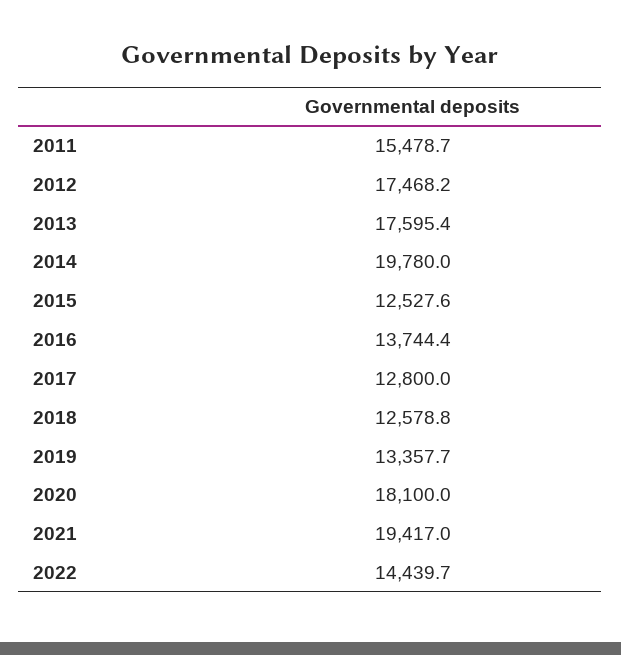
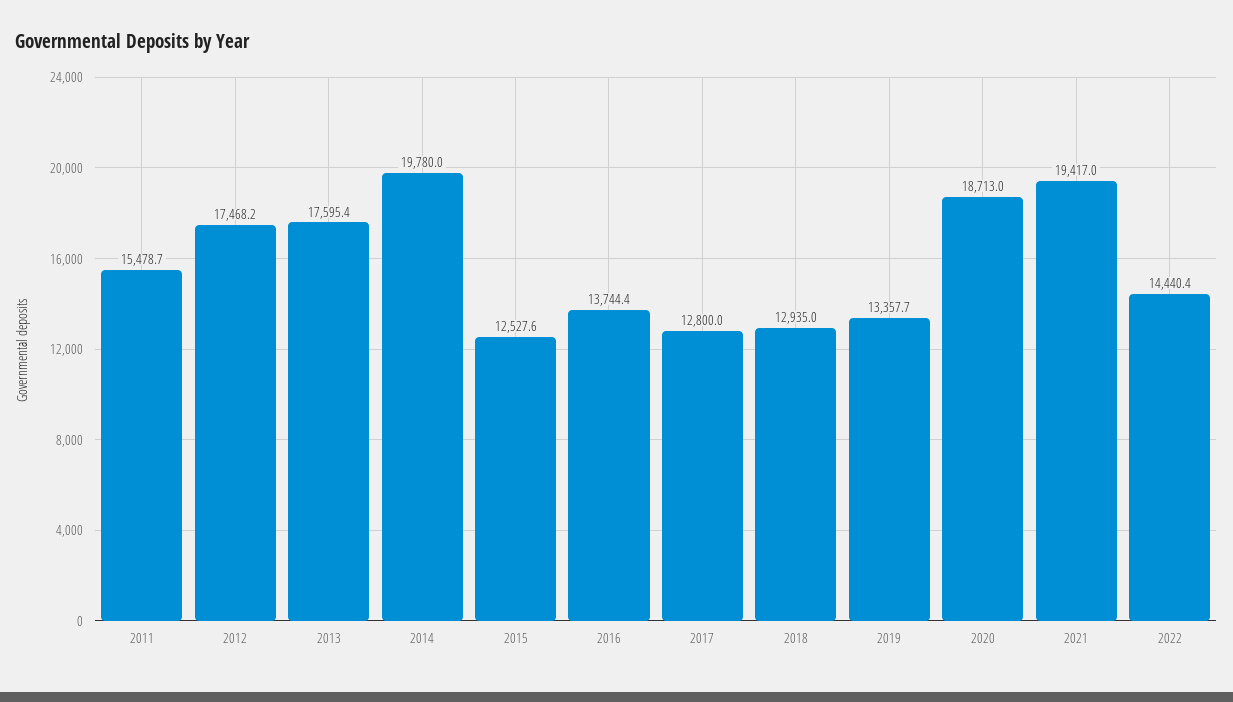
  {
    "2011": 15478.7,
    "2012": 17468.2,
    "2013": 17595.4,
    "2014": 19780,
    "2015": 12527.6,
    "2016": 13744.4,
    "2017": 12800,
-   "2018": 12578.8,
+   "2018": 12935,
    "2019": 13357.7,
-   "2020": 18100,
+   "2020": 18713,
    "2021": 19417,
-   "2022": 14439.7
+   "2022": 14440.4
  }

